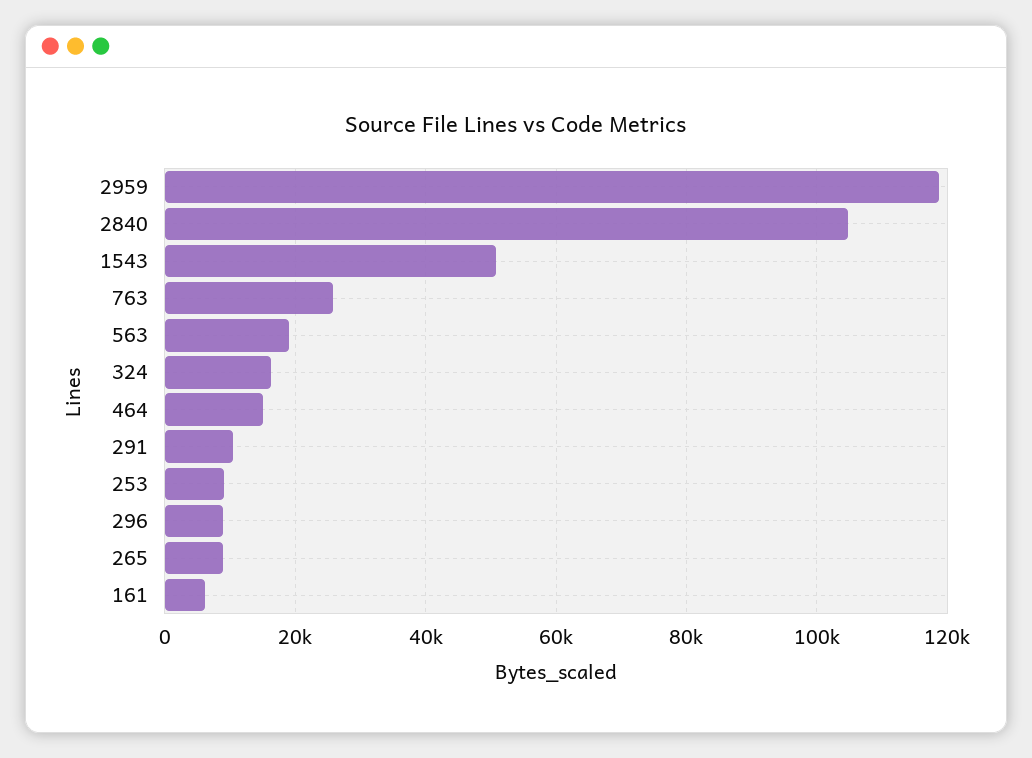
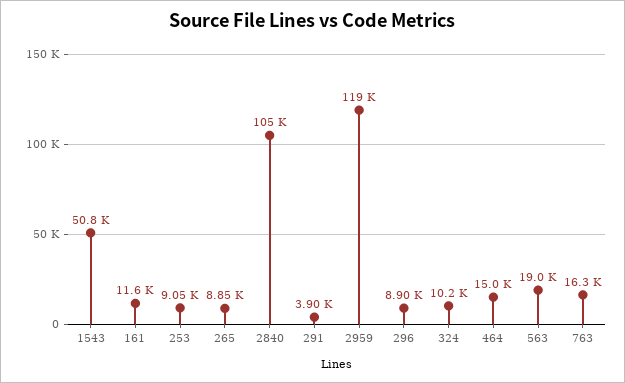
  {
    "2959": 119000,
    "2840": 105000,
    "1543": 50800,
-   "763": 26000,
+   "763": 16300,
    "563": 19000,
-   "324": 16000,
+   "324": 10200,
    "464": 15000,
-   "291": 10000,
+   "291": 3900,
    "253": 9050,
    "296": 8900,
    "265": 8850,
-   "161": 6000
+   "161": 11600
  }

